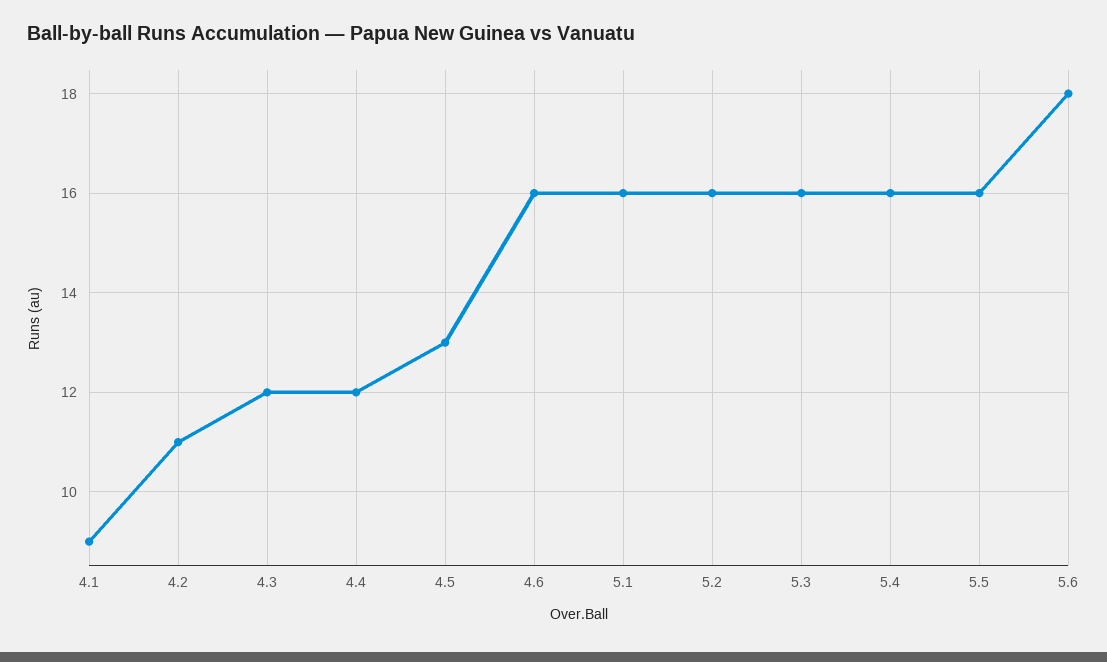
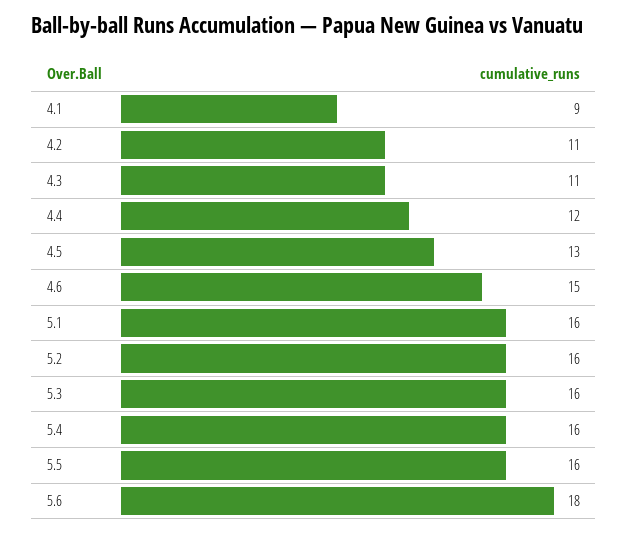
  {
    "4.1": 9,
    "4.2": 11,
-   "4.3": 12,
+   "4.3": 11,
    "4.4": 12,
    "4.5": 13,
-   "4.6": 16,
+   "4.6": 15,
    "5.1": 16,
    "5.2": 16,
    "5.3": 16,
    "5.4": 16,
    "5.5": 16,
    "5.6": 18
  }

